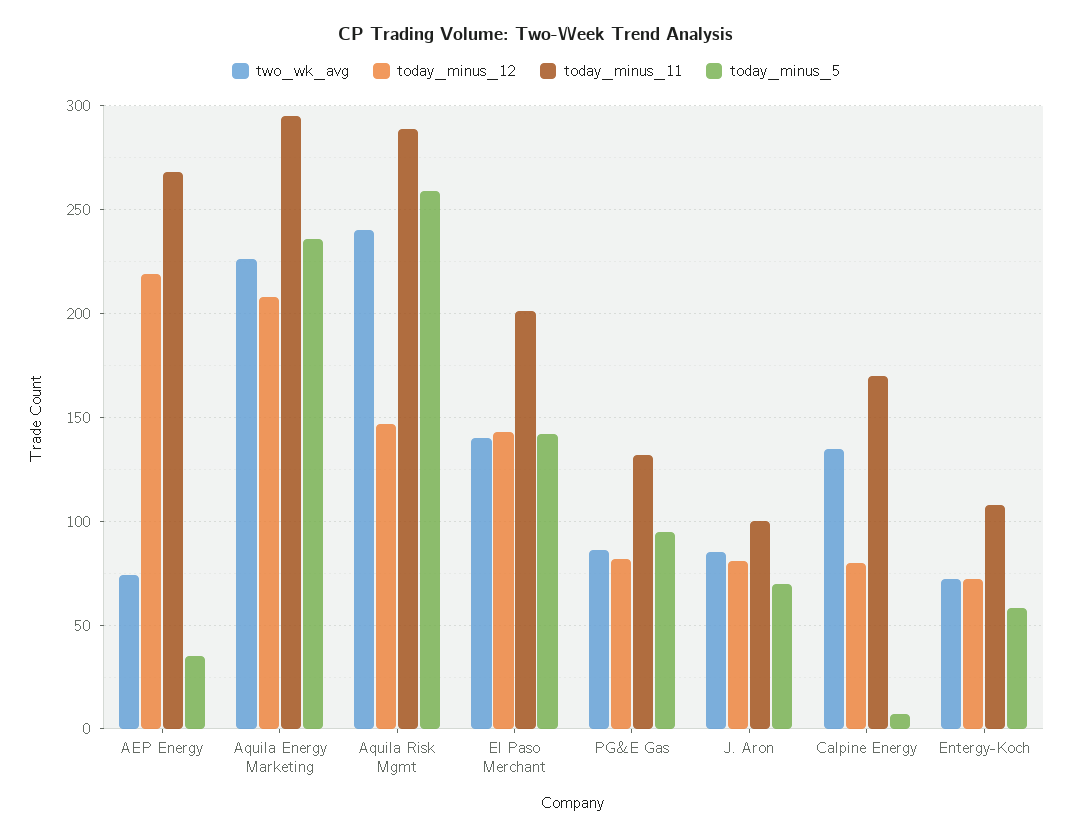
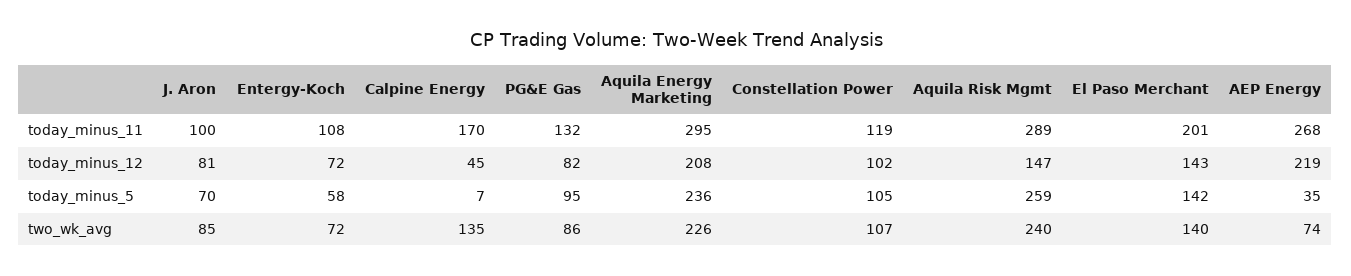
  {
    "two_wk_avg": {
      "AEP Energy": 74,
      "Aquila Energy Marketing": 226,
      "Aquila Risk Mgmt": 240,
      "El Paso Merchant": 140,
      "PG&E Gas": 86,
      "J. Aron": 85,
      "Calpine Energy": 135,
-     "Entergy-Koch": 72
+     "Entergy-Koch": 72,
+     "Constellation Power": 107
    },
    "today_minus_12": {
      "AEP Energy": 219,
      "Aquila Energy Marketing": 208,
      "Aquila Risk Mgmt": 147,
      "El Paso Merchant": 143,
      "PG&E Gas": 82,
      "J. Aron": 81,
-     "Calpine Energy": 80,
+     "Calpine Energy": 45,
-     "Entergy-Koch": 72
+     "Entergy-Koch": 72,
+     "Constellation Power": 102
    },
    "today_minus_11": {
      "AEP Energy": 268,
      "Aquila Energy Marketing": 295,
      "Aquila Risk Mgmt": 289,
      "El Paso Merchant": 201,
      "PG&E Gas": 132,
      "J. Aron": 100,
      "Calpine Energy": 170,
-     "Entergy-Koch": 108
+     "Entergy-Koch": 108,
+     "Constellation Power": 119
    },
    "today_minus_5": {
      "AEP Energy": 35,
      "Aquila Energy Marketing": 236,
      "Aquila Risk Mgmt": 259,
      "El Paso Merchant": 142,
      "PG&E Gas": 95,
      "J. Aron": 70,
      "Calpine Energy": 7,
-     "Entergy-Koch": 58
+     "Entergy-Koch": 58,
+     "Constellation Power": 105
    }
  }

